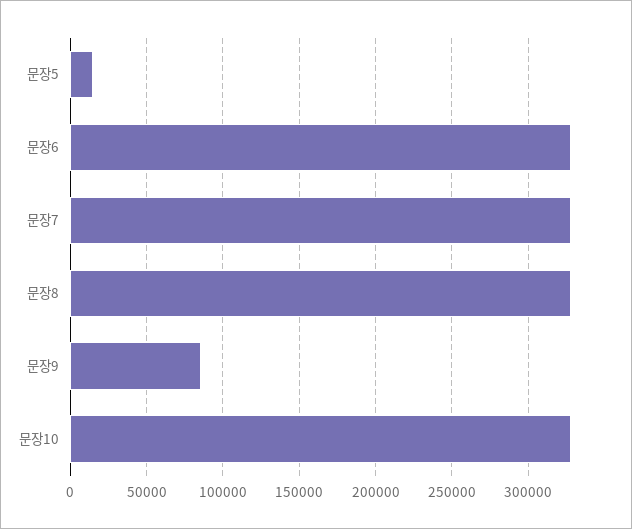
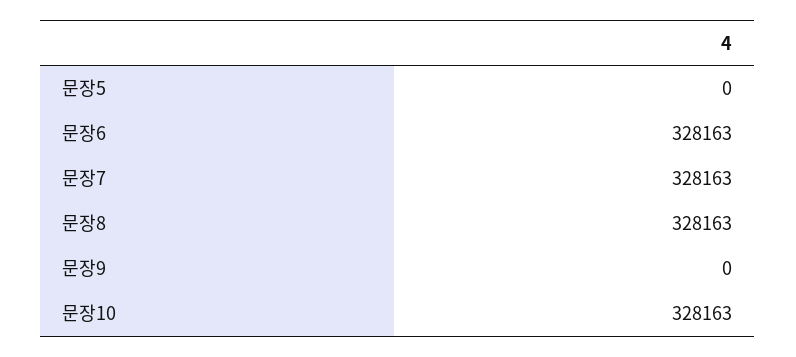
  {
-   "문장5": 15000,
+   "문장5": 0,
    "문장6": 328163,
    "문장7": 328163,
    "문장8": 328163,
-   "문장9": 85000,
+   "문장9": 0,
    "문장10": 328163
  }

